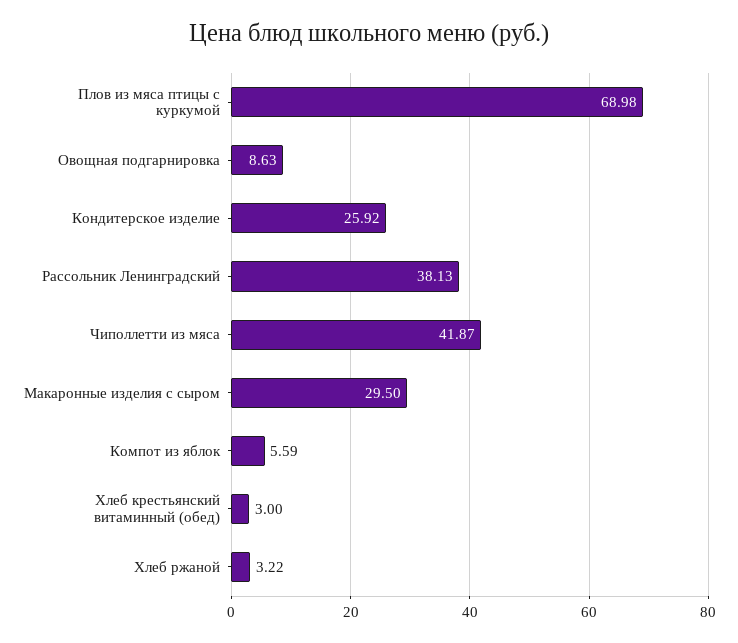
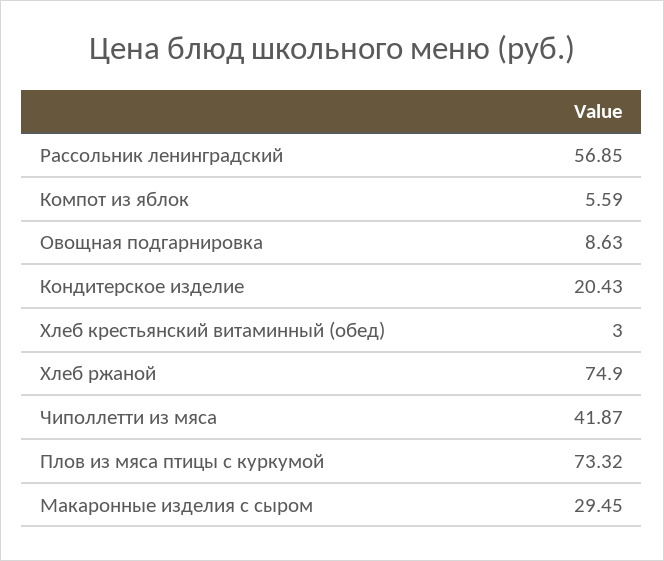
  {
-   "Плов из мяса птицы с куркумой": 68.98,
+   "Плов из мяса птицы с куркумой": 73.32,
    "Овощная подгарнировка": 8.63,
-   "Кондитерское изделие": 25.92,
+   "Кондитерское изделие": 20.43,
-   "Рассольник Ленинградский": 38.13,
+   "Рассольник Ленинградский": 56.85,
    "Чиполлетти из мяса": 41.87,
-   "Макаронные изделия с сыром": 29.5,
+   "Макаронные изделия с сыром": 29.45,
    "Компот из яблок": 5.59,
    "Хлеб крестьянский витаминный (обед)": 3,
-   "Хлеб ржаной": 3.22
+   "Хлеб ржаной": 74.9
  }

